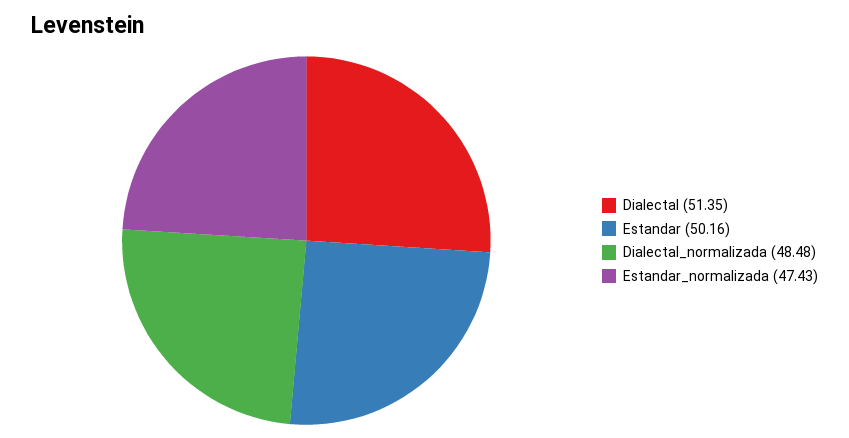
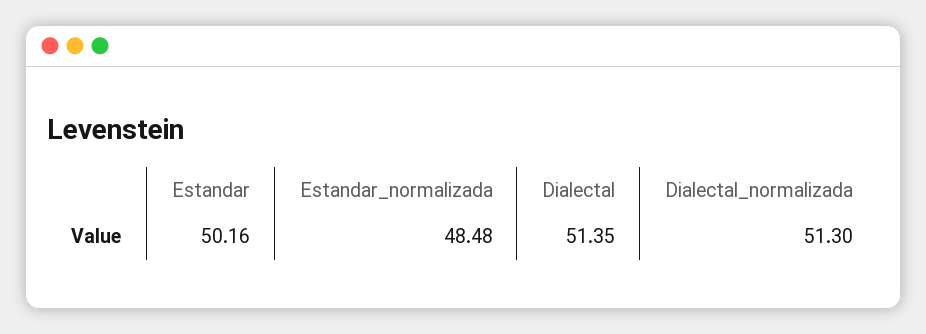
  {
    "Dialectal": 51.35,
    "Estandar": 50.16,
-   "Dialectal_normalizada": 48.48,
+   "Dialectal_normalizada": 51.3,
-   "Estandar_normalizada": 47.43
+   "Estandar_normalizada": 48.48
  }

